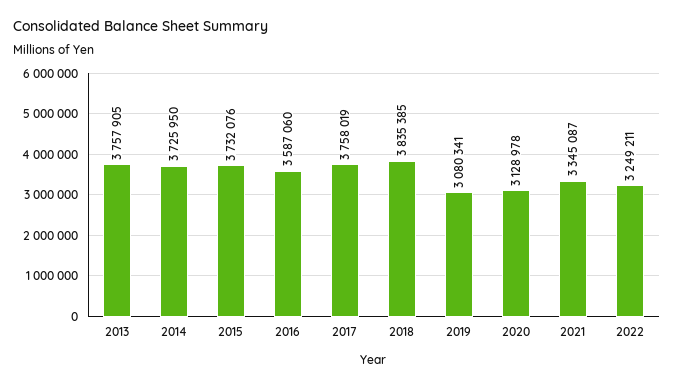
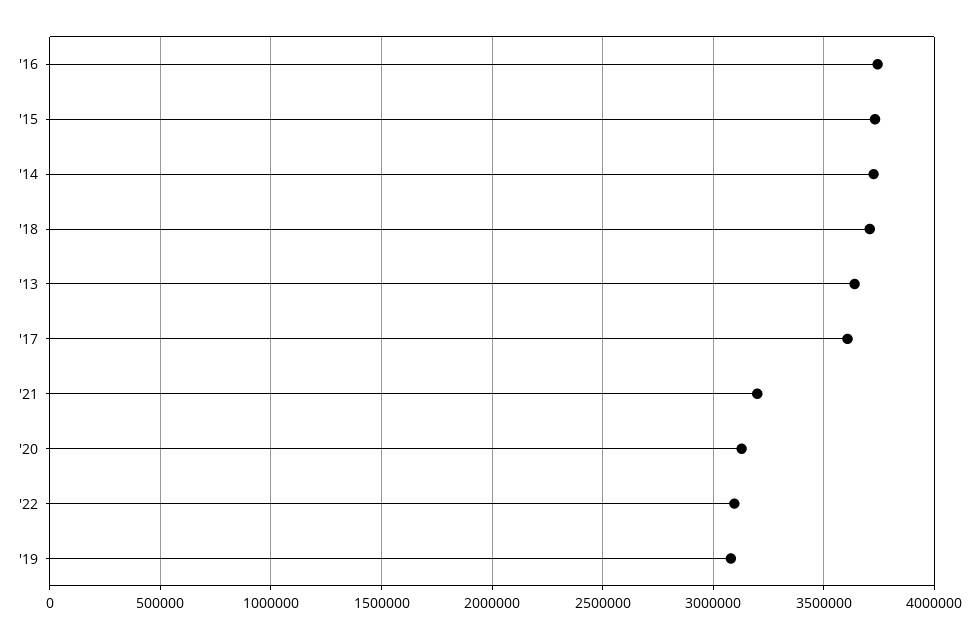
  {
-   "2013": 3757905,
+   "2013": 3650000,
    "2014": 3725950,
    "2015": 3732076,
-   "2016": 3587060,
+   "2016": 3750000,
-   "2017": 3758019,
+   "2017": 3600000,
-   "2018": 3835385,
+   "2018": 3700000,
    "2019": 3080341,
    "2020": 3128978,
-   "2021": 3345087,
+   "2021": 3200000,
-   "2022": 3249211
+   "2022": 3100000
  }

